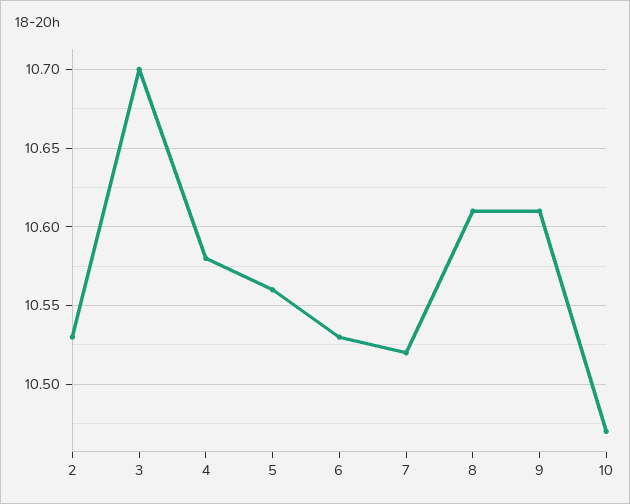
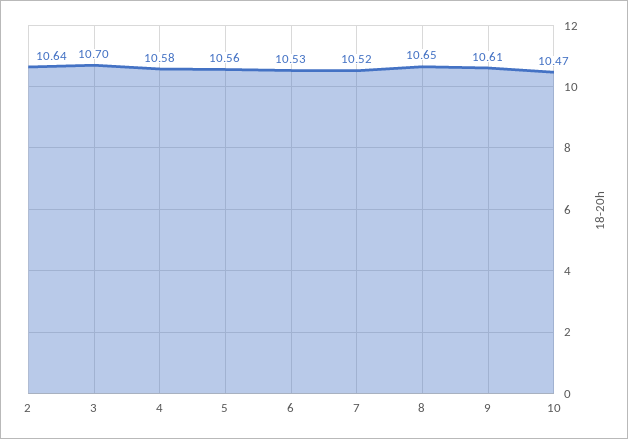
  {
-   "2": 10.53,
+   "2": 10.64,
    "3": 10.7,
    "4": 10.58,
    "5": 10.56,
    "6": 10.53,
    "7": 10.52,
-   "8": 10.61,
+   "8": 10.65,
    "9": 10.61,
    "10": 10.47
  }

